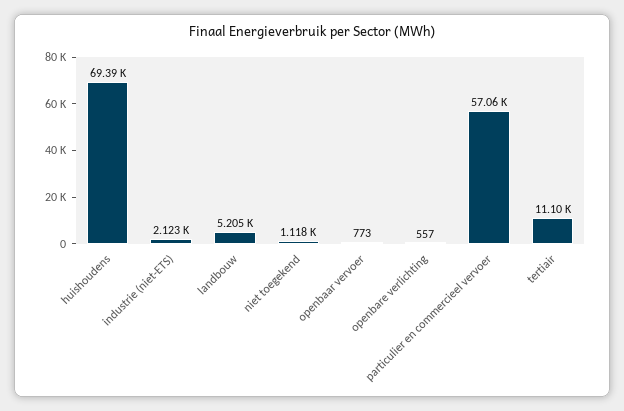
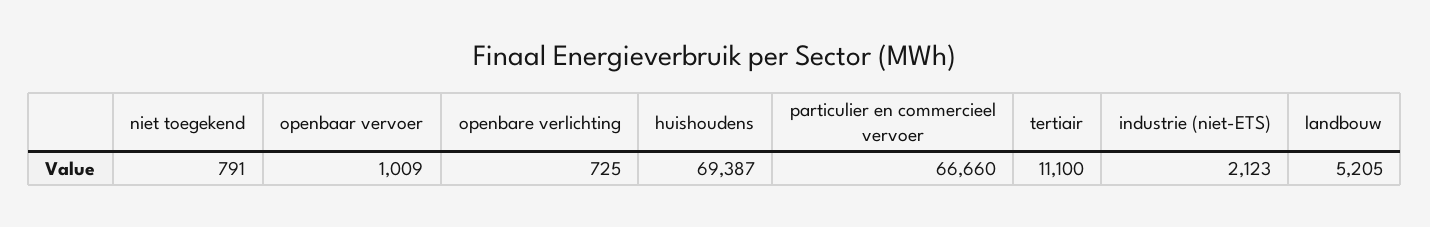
  {
    "huishoudens": 69387,
    "industrie (niet-ETS)": 2123,
    "landbouw": 5205,
-   "niet toegekend": 1118,
+   "niet toegekend": 791,
-   "openbaar vervoer": 773,
+   "openbaar vervoer": 1009,
-   "openbare verlichting": 557,
+   "openbare verlichting": 725,
-   "particulier en commercieel vervoer": 57060,
+   "particulier en commercieel vervoer": 66660,
    "tertiair": 11100
  }

